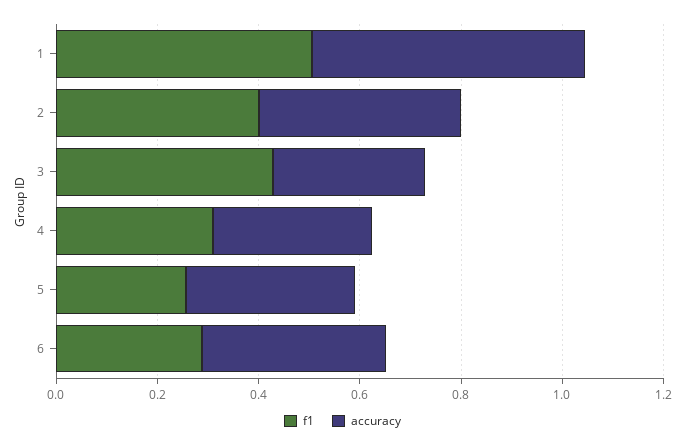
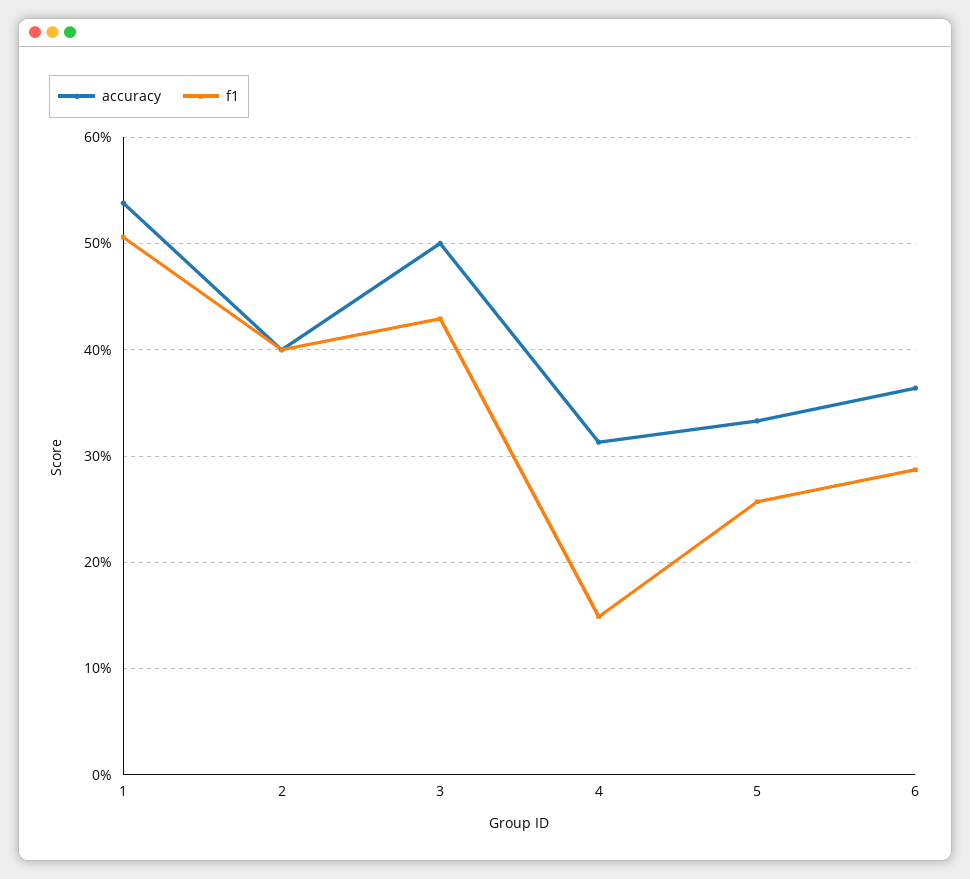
  {
    "f1": {
      "1": 0.51,
      "2": 0.4,
      "3": 0.43,
-     "4": 0.3,
+     "4": 0.15,
      "5": 0.26,
      "6": 0.29
    },
    "accuracy": {
      "1": 0.54,
      "2": 0.4,
-     "3": 0.3,
+     "3": 0.5,
      "4": 0.31,
      "5": 0.33,
      "6": 0.36
    }
  }

